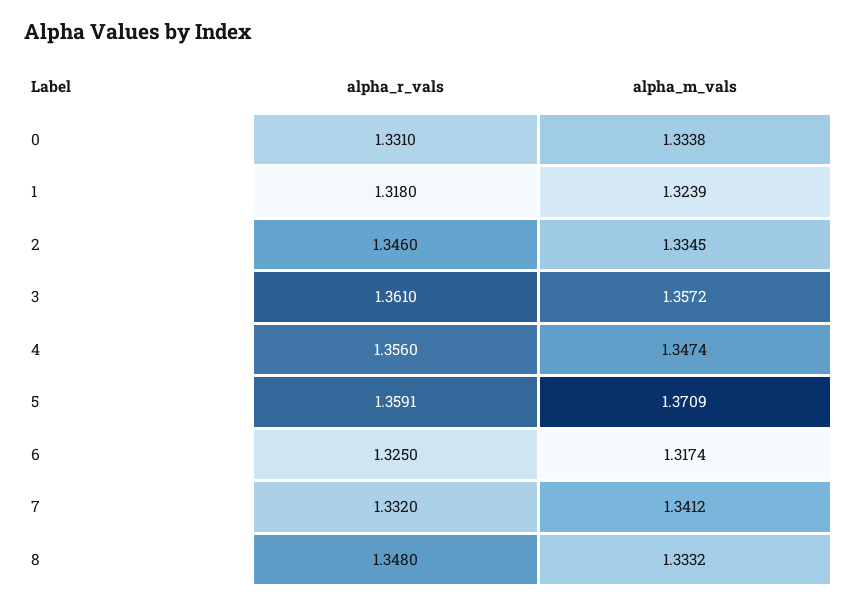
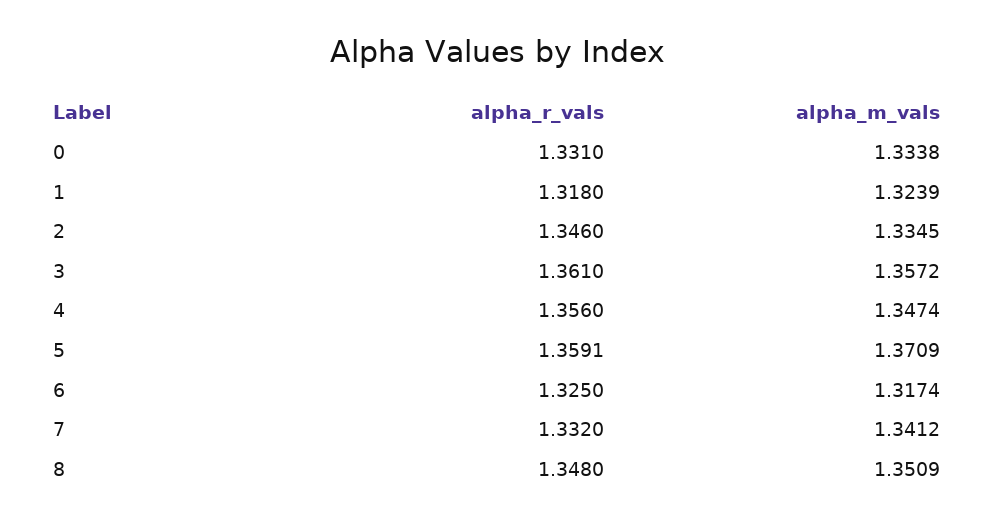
  {
    "alpha_r_vals": {
      "0": 1.331,
      "1": 1.318,
      "2": 1.346,
      "3": 1.361,
      "4": 1.356,
      "5": 1.3591,
      "6": 1.325,
      "7": 1.332,
      "8": 1.348
    },
    "alpha_m_vals": {
      "0": 1.3338,
      "1": 1.3239,
      "2": 1.3345,
      "3": 1.3572,
      "4": 1.3474,
      "5": 1.3709,
      "6": 1.3174,
      "7": 1.3412,
-     "8": 1.3332
+     "8": 1.3509
    }
  }

